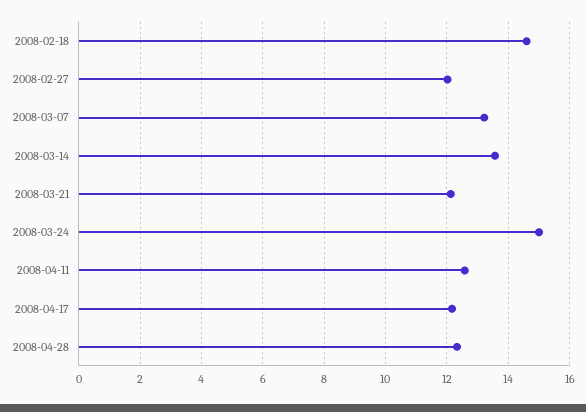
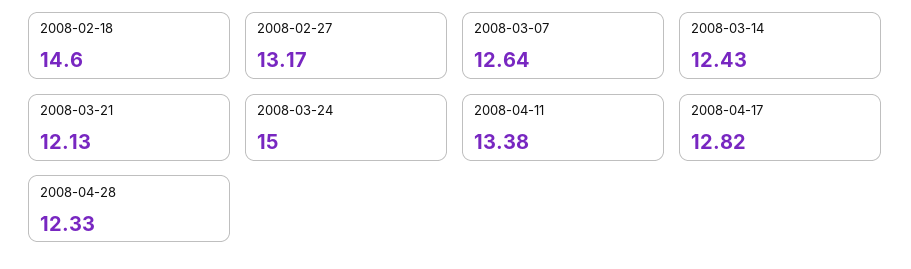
  {
    "2008-02-18": 14.6,
-   "2008-02-27": 12,
+   "2008-02-27": 13.17,
-   "2008-03-07": 13.2,
+   "2008-03-07": 12.64,
-   "2008-03-14": 13.6,
+   "2008-03-14": 12.43,
    "2008-03-21": 12.13,
    "2008-03-24": 15,
-   "2008-04-11": 12.6,
+   "2008-04-11": 13.38,
-   "2008-04-17": 12.2,
+   "2008-04-17": 12.82,
    "2008-04-28": 12.33
  }

